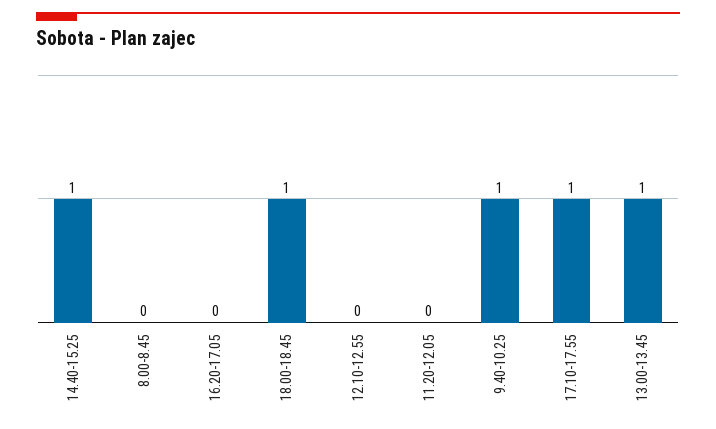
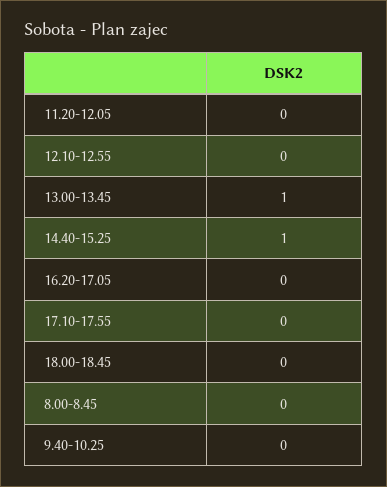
  {
    "14.40-15.25": 1,
    "8.00-8.45": 0,
    "16.20-17.05": 0,
-   "18.00-18.45": 1,
+   "18.00-18.45": 0,
    "12.10-12.55": 0,
    "11.20-12.05": 0,
-   "9.40-10.25": 1,
+   "9.40-10.25": 0,
-   "17.10-17.55": 1,
+   "17.10-17.55": 0,
    "13.00-13.45": 1
  }

